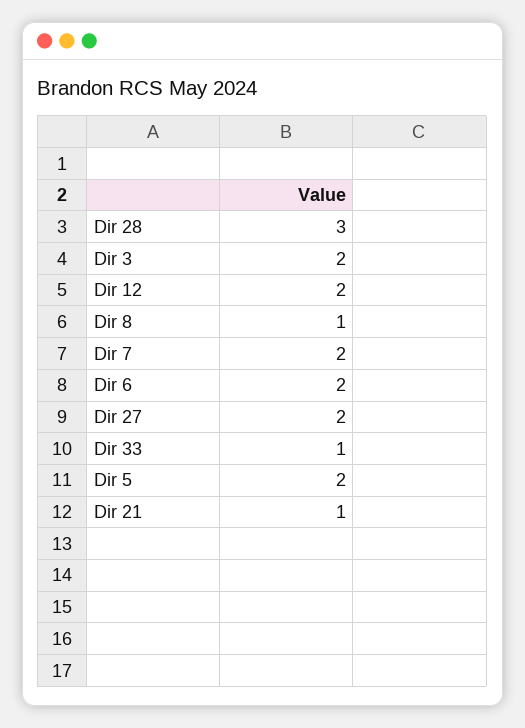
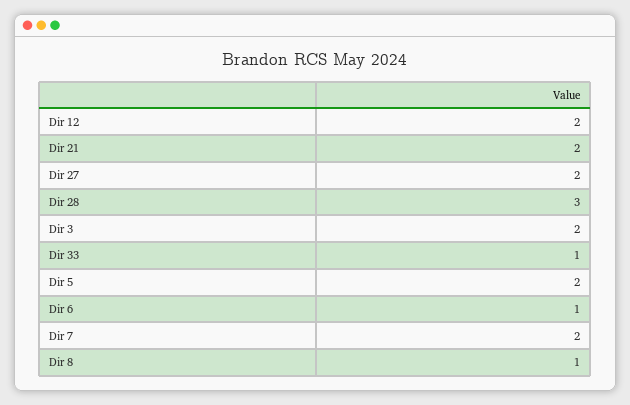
  {
    "Dir 28": 3,
    "Dir 3": 2,
    "Dir 12": 2,
    "Dir 8": 1,
    "Dir 7": 2,
-   "Dir 6": 2,
+   "Dir 6": 1,
    "Dir 27": 2,
    "Dir 33": 1,
    "Dir 5": 2,
-   "Dir 21": 1
+   "Dir 21": 2
  }

